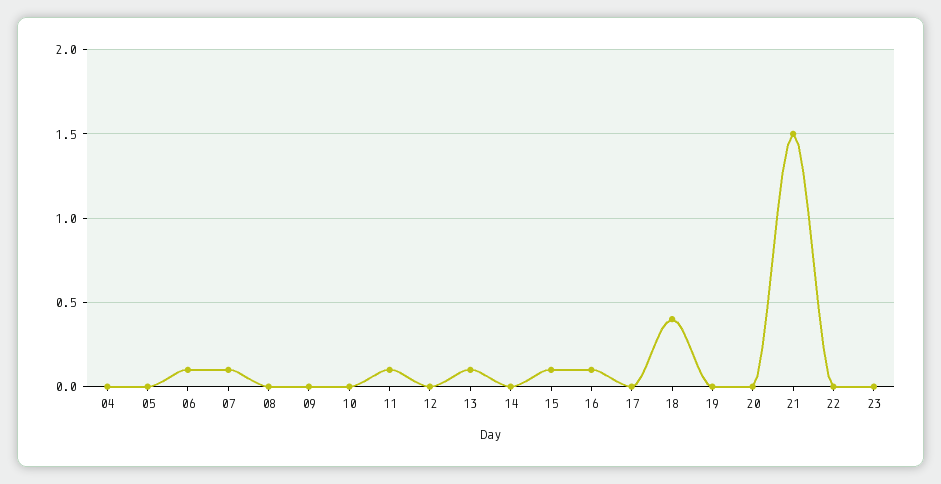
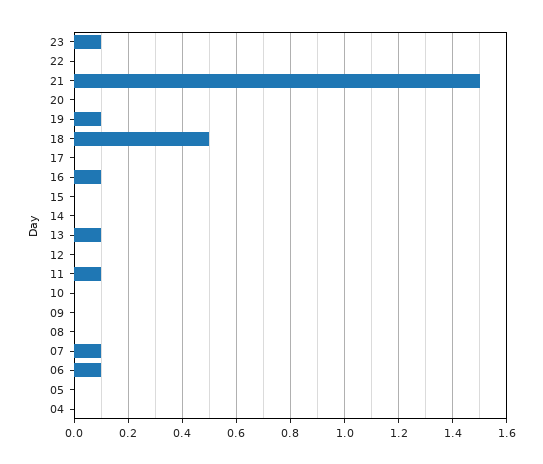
  {
    "04": 0,
    "05": 0,
    "06": 0.1,
    "07": 0.1,
    "08": 0,
    "09": 0,
    "10": 0,
    "11": 0.1,
    "12": 0,
    "13": 0.1,
    "14": 0,
-   "15": 0.1,
+   "15": 0,
    "16": 0.1,
    "17": 0,
-   "18": 0.4,
+   "18": 0.5,
-   "19": 0,
+   "19": 0.1,
    "20": 0,
    "21": 1.5,
    "22": 0,
-   "23": 0
+   "23": 0.1
  }

